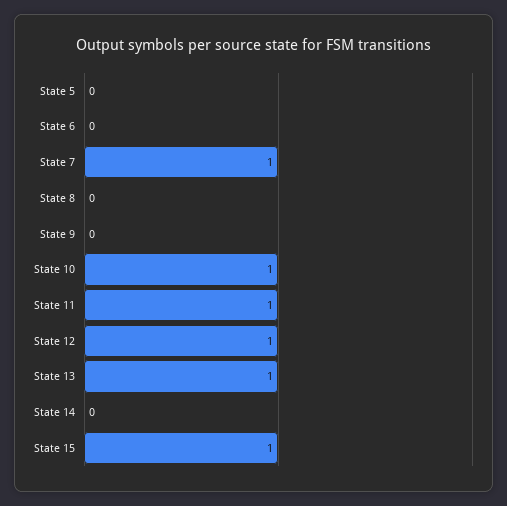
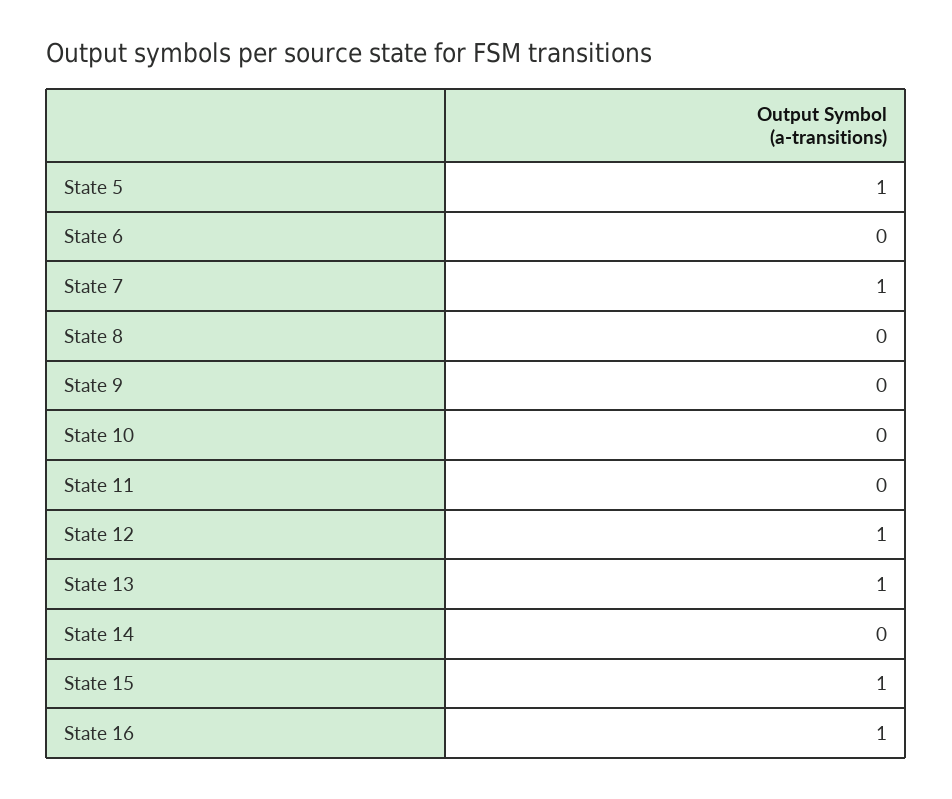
  {
-   "State 5": 0,
+   "State 5": 1,
    "State 6": 0,
    "State 7": 1,
    "State 8": 0,
    "State 9": 0,
-   "State 10": 1,
+   "State 10": 0,
-   "State 11": 1,
+   "State 11": 0,
    "State 12": 1,
    "State 13": 1,
    "State 14": 0,
-   "State 15": 1
+   "State 15": 1,
+   "State 16": 1
  }

